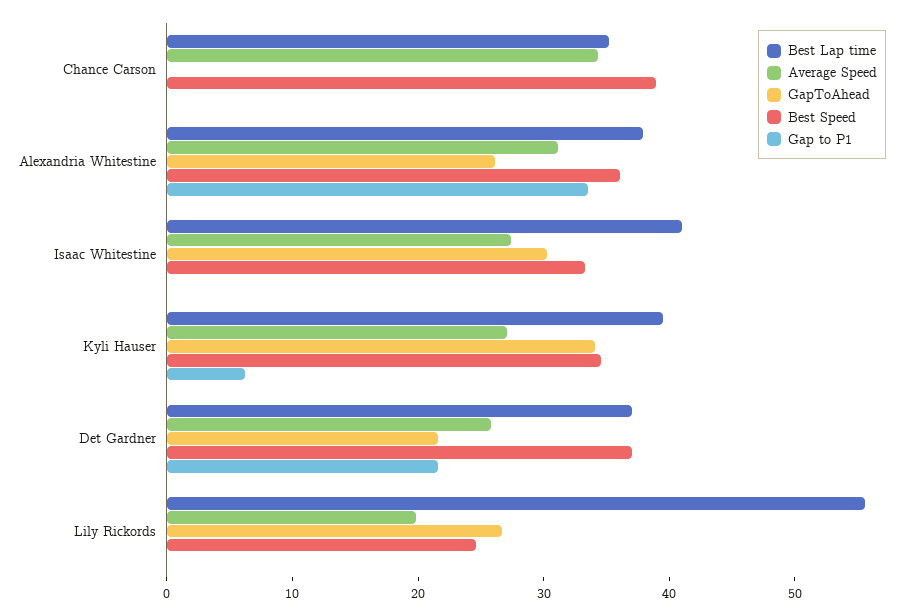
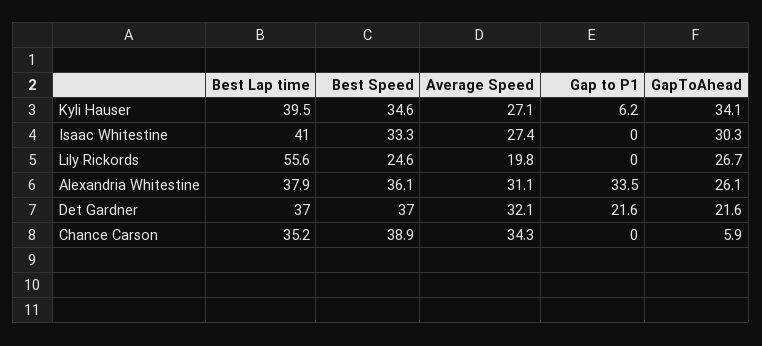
  {
    "Best Lap time": {
      "Chance Carson": 35.2,
      "Alexandria Whitestine": 37.9,
      "Isaac Whitestine": 41,
      "Kyli Hauser": 39.5,
      "Det Gardner": 37,
      "Lily Rickords": 55.6
    },
    "Average Speed": {
      "Chance Carson": 34.3,
      "Alexandria Whitestine": 31.1,
      "Isaac Whitestine": 27.4,
      "Kyli Hauser": 27.1,
-     "Det Gardner": 26,
+     "Det Gardner": 32.1,
      "Lily Rickords": 19.8
    },
    "GapToAhead": {
-     "Chance Carson": 0,
+     "Chance Carson": 5.9,
      "Alexandria Whitestine": 26.1,
      "Isaac Whitestine": 30.3,
      "Kyli Hauser": 34.1,
      "Det Gardner": 21.6,
      "Lily Rickords": 26.7
    },
    "Best Speed": {
      "Chance Carson": 38.9,
      "Alexandria Whitestine": 36.1,
      "Isaac Whitestine": 33.3,
      "Kyli Hauser": 34.6,
      "Det Gardner": 37,
      "Lily Rickords": 24.6
    },
    "Gap to P1": {
      "Chance Carson": 0,
      "Alexandria Whitestine": 33.5,
      "Isaac Whitestine": 0,
      "Kyli Hauser": 6.2,
      "Det Gardner": 21.6,
      "Lily Rickords": 0
    }
  }

